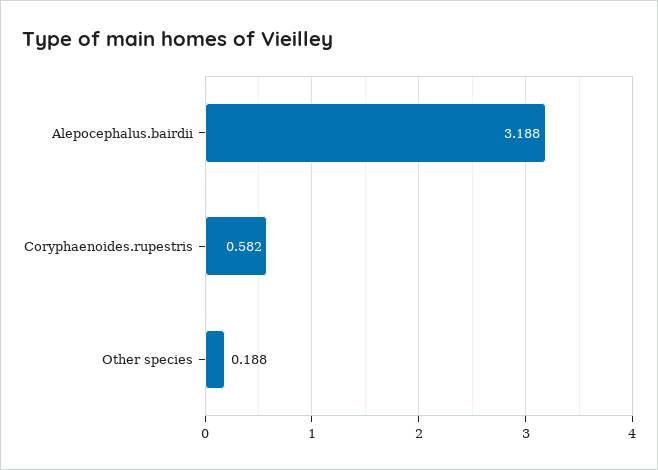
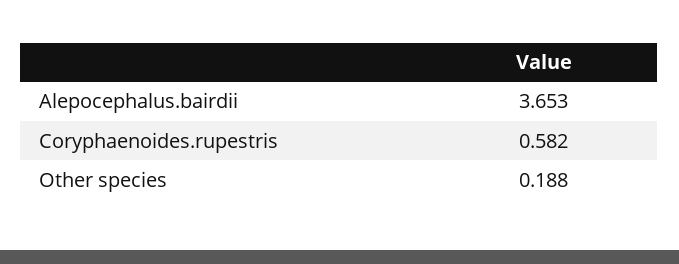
  {
-   "Alepocephalus.bairdii": 3.188,
+   "Alepocephalus.bairdii": 3.653,
    "Coryphaenoides.rupestris": 0.582,
    "Other species": 0.188
  }

